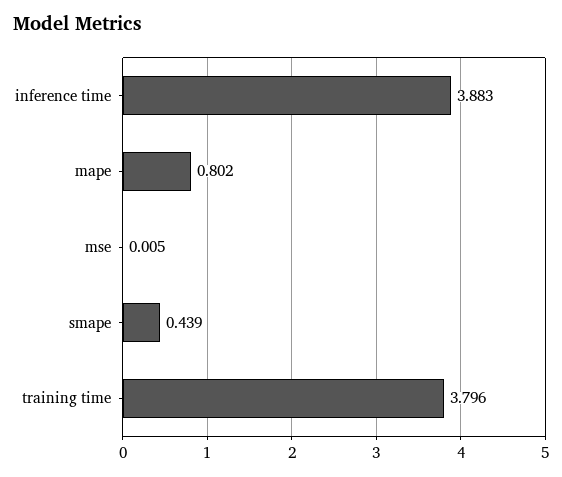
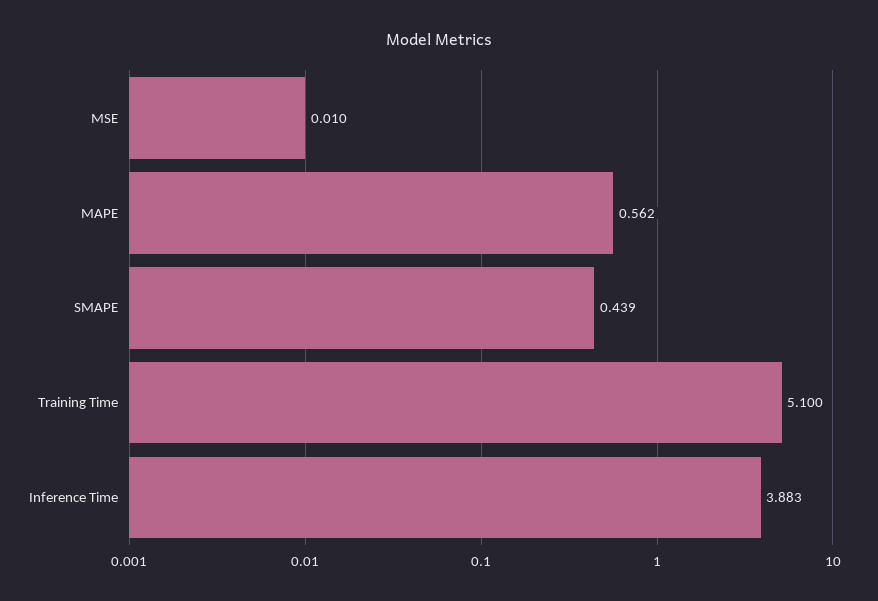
  {
    "inference time": 3.883,
-   "mape": 0.802,
+   "mape": 0.562,
-   "mse": 0.005,
+   "mse": 0.01,
    "smape": 0.439,
-   "training time": 3.796
+   "training time": 5.1
  }

